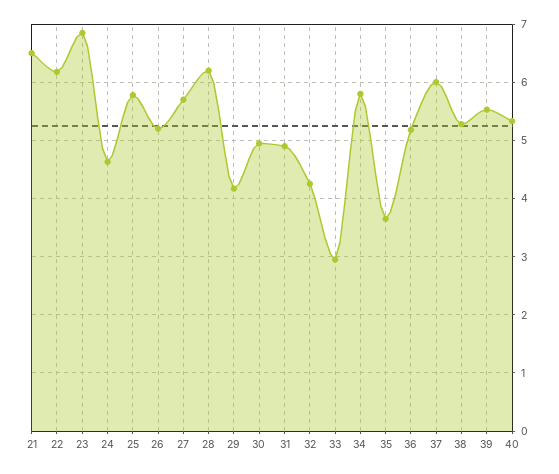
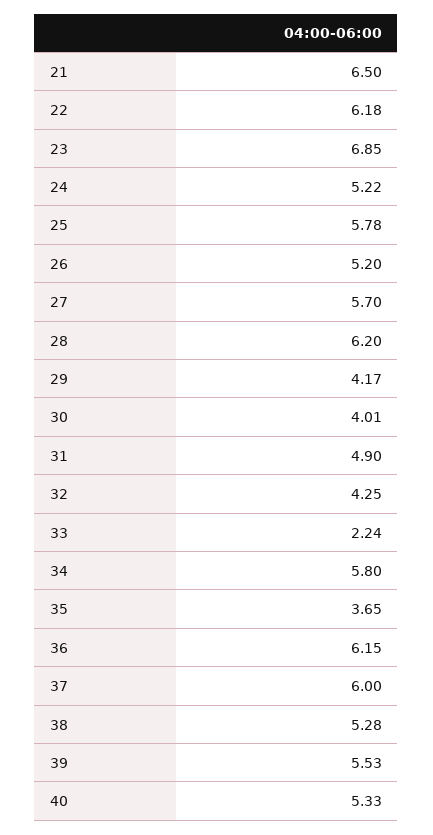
  {
    "21": 6.5,
    "22": 6.18,
    "23": 6.85,
-   "24": 4.6,
+   "24": 5.22,
    "25": 5.78,
    "26": 5.2,
    "27": 5.7,
    "28": 6.2,
    "29": 4.17,
-   "30": 5,
+   "30": 4.01,
    "31": 4.9,
    "32": 4.25,
-   "33": 3,
+   "33": 2.24,
    "34": 5.8,
    "35": 3.65,
-   "36": 5.2,
+   "36": 6.15,
    "37": 6,
    "38": 5.28,
    "39": 5.53,
    "40": 5.33
  }

